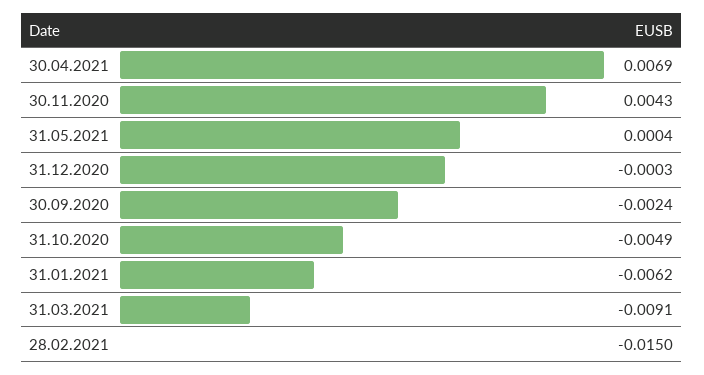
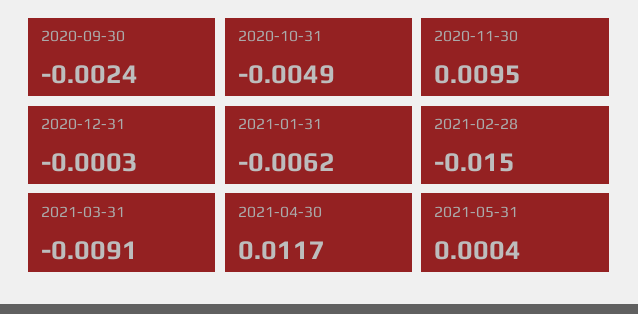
  {
-   "30.04.2021": 0.0069,
+   "30.04.2021": 0.0117,
-   "30.11.2020": 0.0043,
+   "30.11.2020": 0.0095,
    "31.05.2021": 0.0004,
    "31.12.2020": -0.0003,
    "30.09.2020": -0.0024,
    "31.10.2020": -0.0049,
    "31.01.2021": -0.0062,
    "31.03.2021": -0.0091,
    "28.02.2021": -0.015
  }

